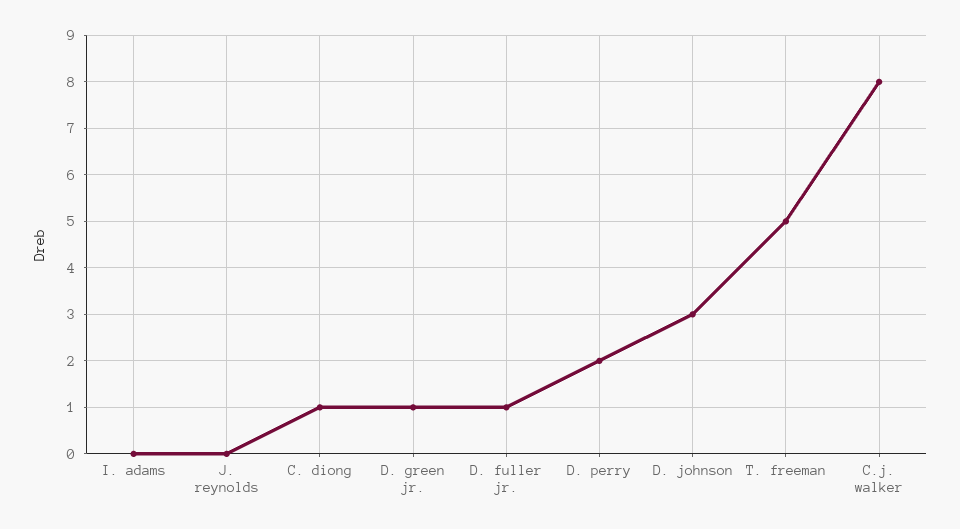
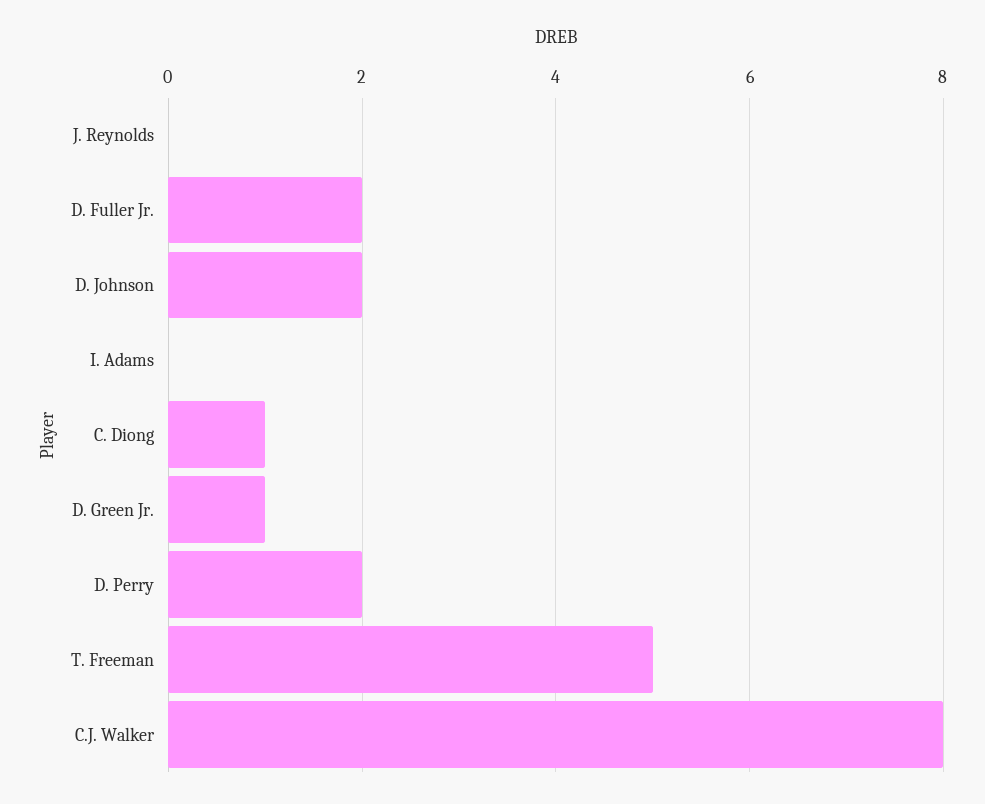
  {
    "I. adams": 0,
    "J. reynolds": 0,
    "C. diong": 1,
    "D. green jr.": 1,
-   "D. fuller jr.": 1,
+   "D. fuller jr.": 2,
    "D. perry": 2,
-   "D. johnson": 3,
+   "D. johnson": 2,
    "T. freeman": 5,
    "C.j. walker": 8
  }

